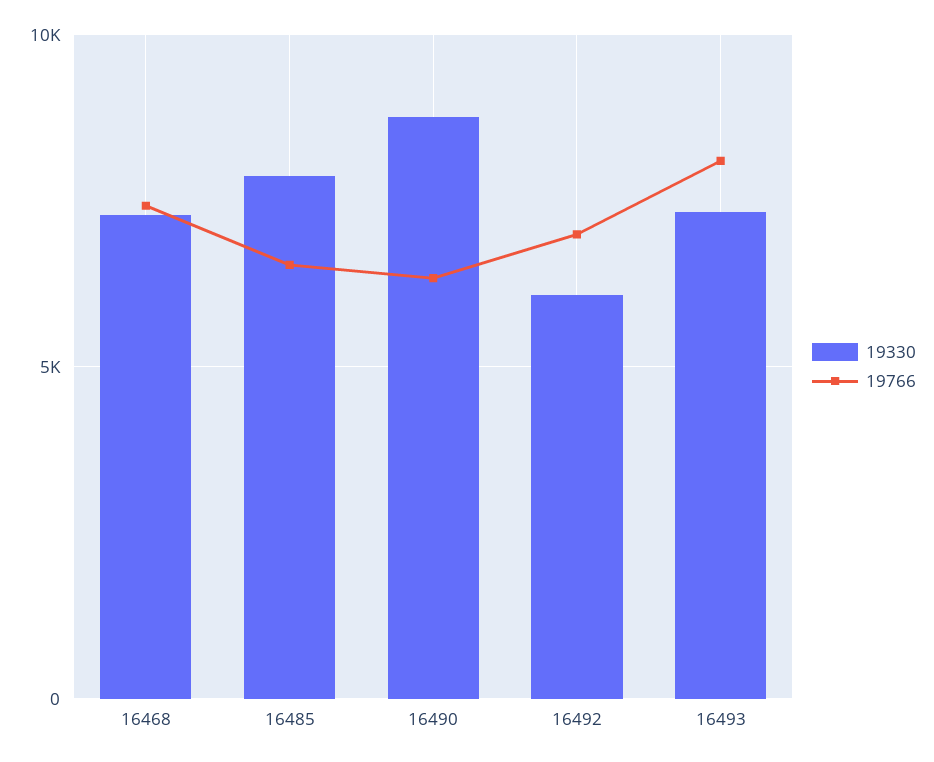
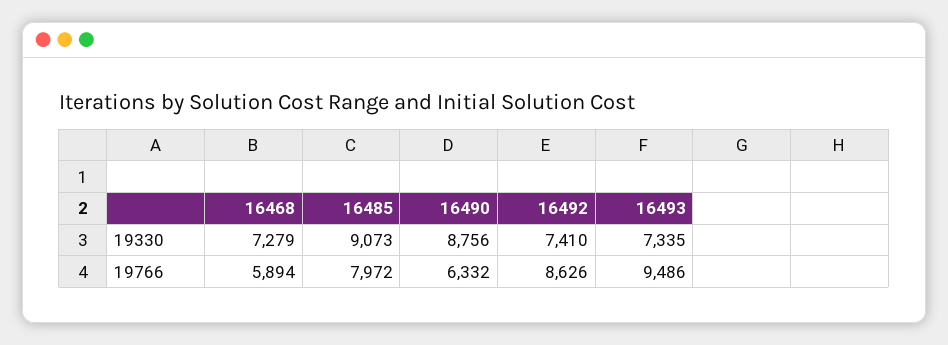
  {
    "19330": {
      "16468": 7279,
-     "16485": 8000,
+     "16485": 9073,
      "16490": 8756,
-     "16492": 6000,
+     "16492": 7410,
      "16493": 7335
    },
    "19766": {
-     "16468": 7500,
+     "16468": 5894,
-     "16485": 6500,
+     "16485": 7972,
      "16490": 6332,
-     "16492": 7000,
+     "16492": 8626,
-     "16493": 8000
+     "16493": 9486
    }
  }

